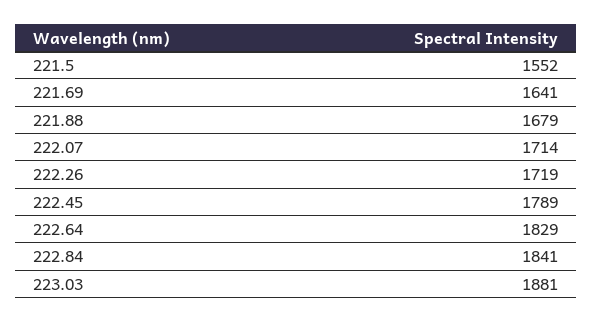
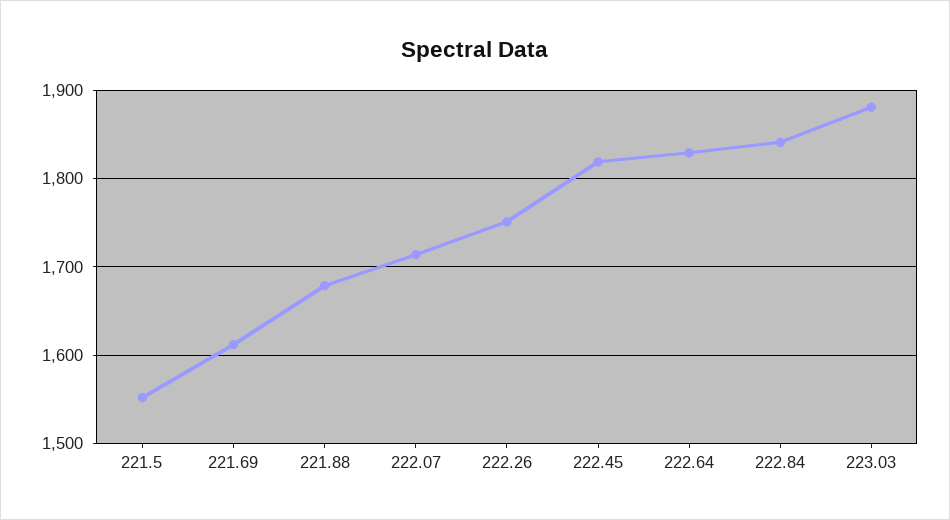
  {
    "221.5": 1552,
-   "221.69": 1641,
+   "221.69": 1610,
    "221.88": 1679,
    "222.07": 1714,
-   "222.26": 1719,
+   "222.26": 1750,
-   "222.45": 1789,
+   "222.45": 1820,
    "222.64": 1829,
    "222.84": 1841,
    "223.03": 1881
  }

